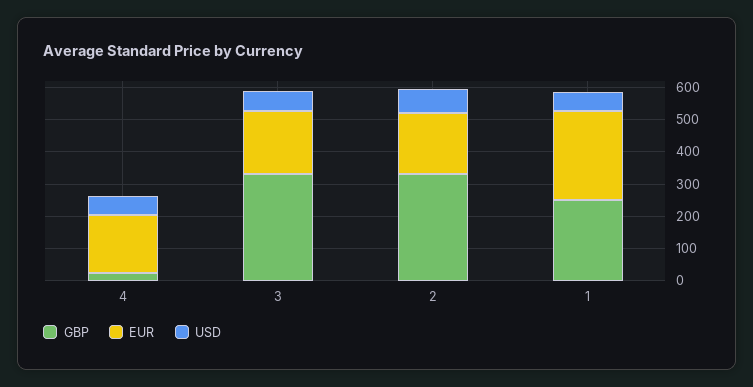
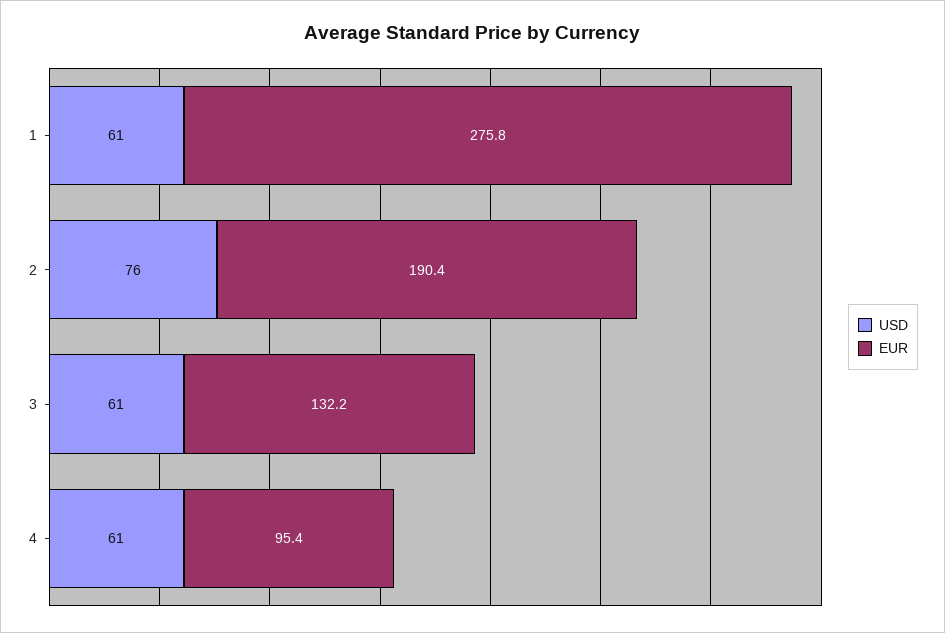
  {
-   "GBP": {
-     "4": 25,
-     "3": 325,
-     "2": 325,
-     "1": 250
-   },
    "EUR": {
-     "4": 175,
+     "4": 95.4,
-     "3": 200,
+     "3": 132.2,
      "2": 190.4,
      "1": 275.8
    },
    "USD": {
      "4": 61,
      "3": 61,
      "2": 76,
      "1": 61
    }
  }

